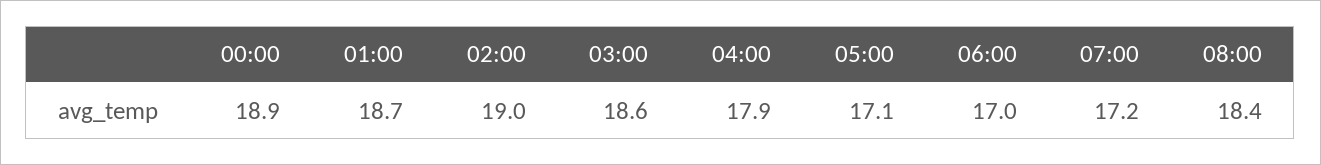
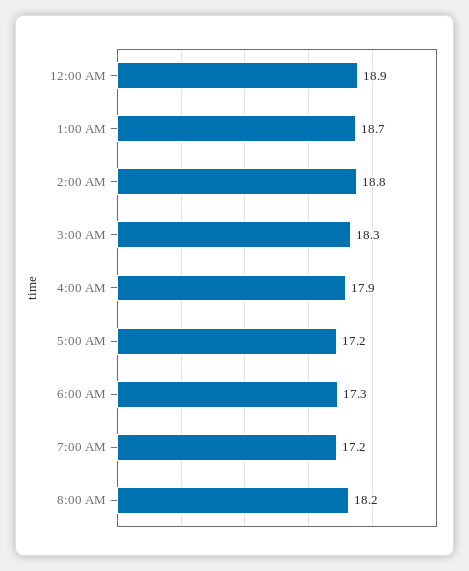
  {
    "00:00": 18.9,
    "01:00": 18.7,
-   "02:00": 19,
+   "02:00": 18.8,
-   "03:00": 18.6,
+   "03:00": 18.3,
    "04:00": 17.9,
-   "05:00": 17.1,
+   "05:00": 17.2,
-   "06:00": 17,
+   "06:00": 17.3,
    "07:00": 17.2,
-   "08:00": 18.4
+   "08:00": 18.2
  }

